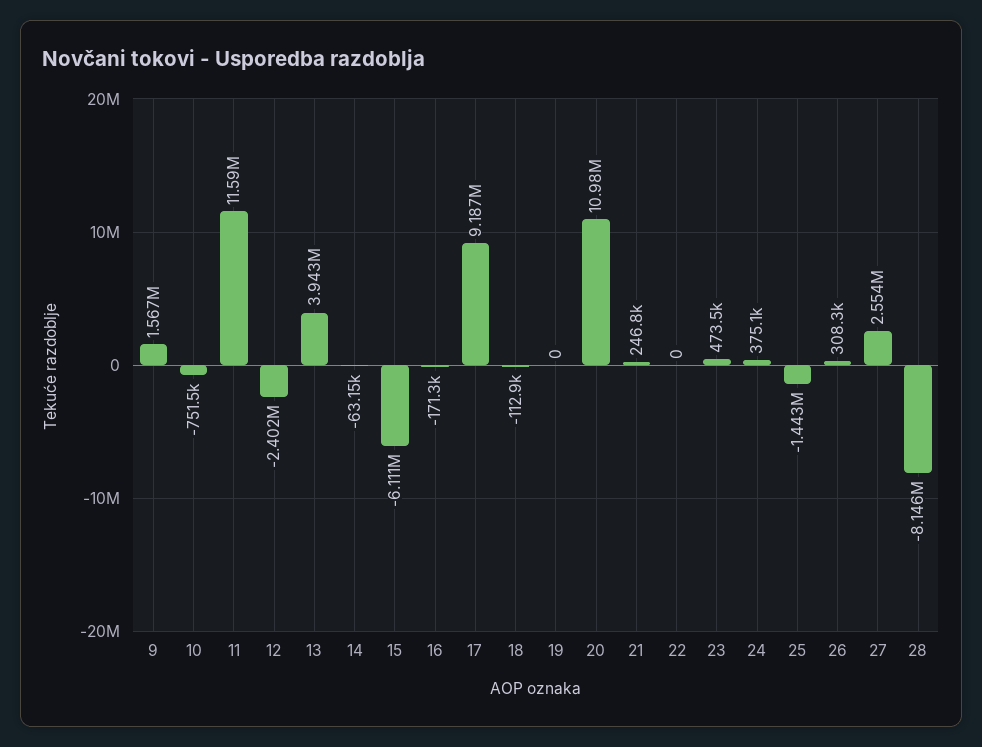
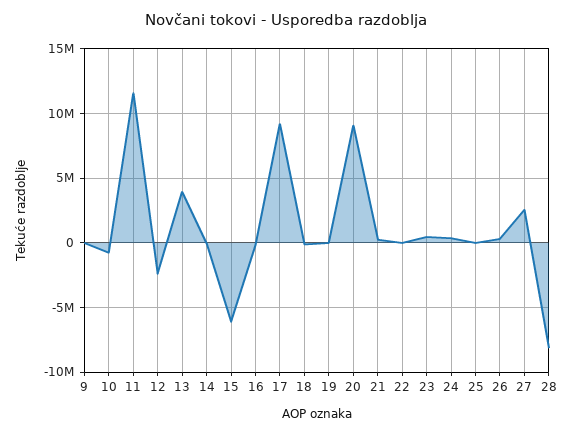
  {
-   "9": 1567000,
+   "9": 0,
    "10": -751500,
    "11": 11590000,
    "12": -2402000,
    "13": 3943000,
    "14": -63150,
    "15": -6111000,
    "16": -171300,
    "17": 9187000,
    "18": -112900,
    "19": 0,
-   "20": 10980000,
+   "20": 9000000,
    "21": 246800,
    "22": 0,
    "23": 473500,
    "24": 375100,
-   "25": -1443000,
+   "25": 0,
    "26": 308300,
    "27": 2554000,
    "28": -8146000
  }

